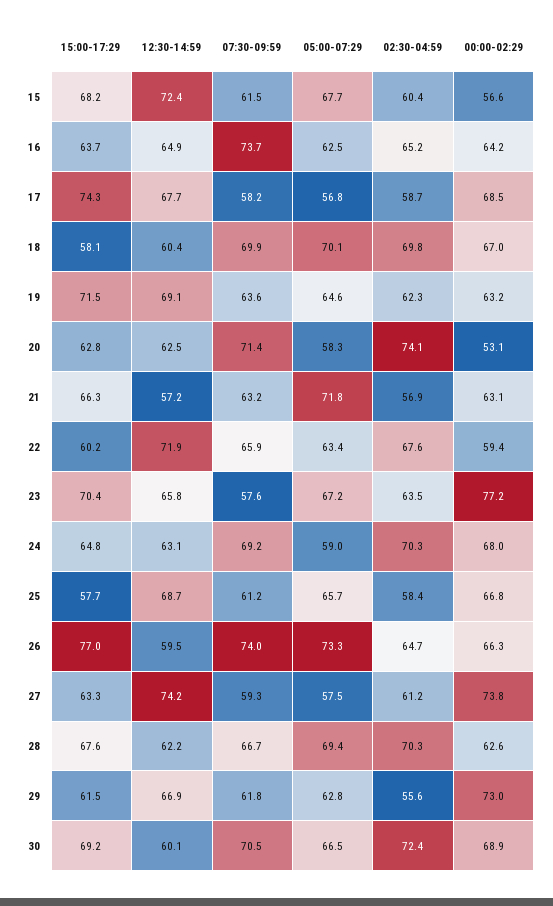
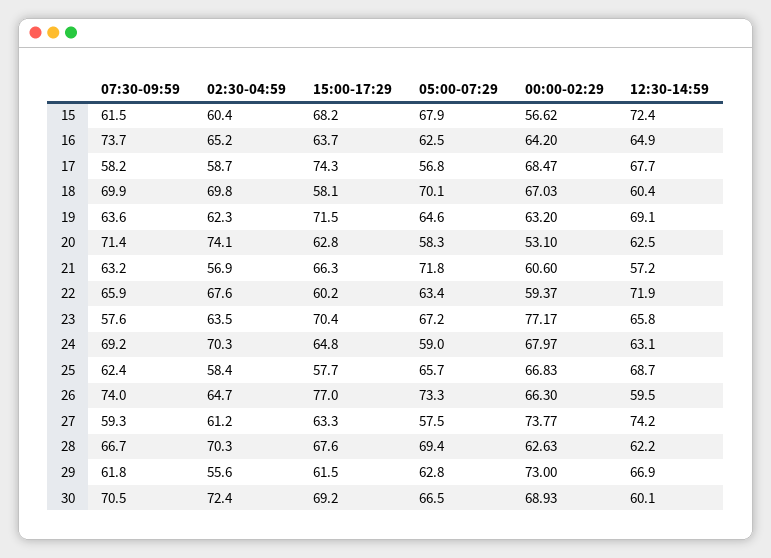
  {
    "15:00-17:29": {
      "15": 68.2,
      "16": 63.7,
      "17": 74.3,
      "18": 58.1,
      "19": 71.5,
      "20": 62.8,
      "21": 66.3,
      "22": 60.2,
      "23": 70.4,
      "24": 64.8,
      "25": 57.7,
      "26": 77,
      "27": 63.3,
      "28": 67.6,
      "29": 61.5,
      "30": 69.2
    },
    "12:30-14:59": {
      "15": 72.4,
      "16": 64.9,
      "17": 67.7,
      "18": 60.4,
      "19": 69.1,
      "20": 62.5,
      "21": 57.2,
      "22": 71.9,
      "23": 65.8,
      "24": 63.1,
      "25": 68.7,
      "26": 59.5,
      "27": 74.2,
      "28": 62.2,
      "29": 66.9,
      "30": 60.1
    },
    "07:30-09:59": {
      "15": 61.5,
      "16": 73.7,
      "17": 58.2,
      "18": 69.9,
      "19": 63.6,
      "20": 71.4,
      "21": 63.2,
      "22": 65.9,
      "23": 57.6,
      "24": 69.2,
-     "25": 61.2,
+     "25": 62.4,
      "26": 74,
      "27": 59.3,
      "28": 66.7,
      "29": 61.8,
      "30": 70.5
    },
    "05:00-07:29": {
-     "15": 67.7,
+     "15": 67.9,
      "16": 62.5,
      "17": 56.8,
      "18": 70.1,
      "19": 64.6,
      "20": 58.3,
      "21": 71.8,
      "22": 63.4,
      "23": 67.2,
      "24": 59,
      "25": 65.7,
      "26": 73.3,
      "27": 57.5,
      "28": 69.4,
      "29": 62.8,
      "30": 66.5
    },
    "02:30-04:59": {
      "15": 60.4,
      "16": 65.2,
      "17": 58.7,
      "18": 69.8,
      "19": 62.3,
      "20": 74.1,
      "21": 56.9,
      "22": 67.6,
      "23": 63.5,
      "24": 70.3,
      "25": 58.4,
      "26": 64.7,
      "27": 61.2,
      "28": 70.3,
      "29": 55.6,
      "30": 72.4
    },
    "00:00-02:29": {
      "15": 56.62,
      "16": 64.2,
      "17": 68.47,
      "18": 67.03,
      "19": 63.2,
      "20": 53.1,
-     "21": 63.1,
+     "21": 60.6,
      "22": 59.37,
      "23": 77.17,
      "24": 67.97,
      "25": 66.83,
      "26": 66.3,
      "27": 73.77,
      "28": 62.63,
      "29": 73,
      "30": 68.93
    }
  }

